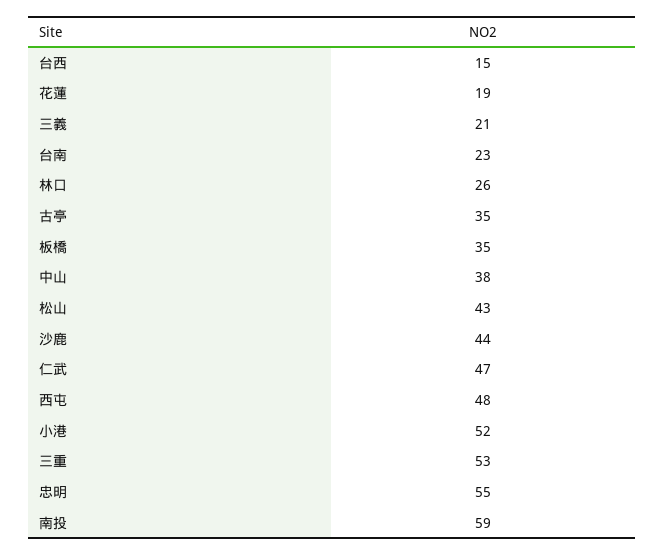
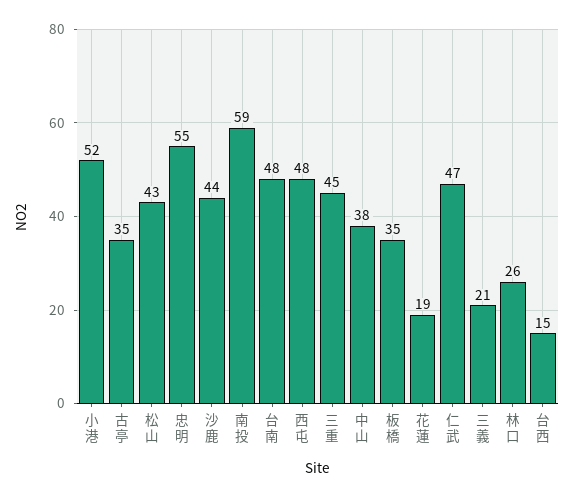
  {
    "台西": 15,
    "花蓮": 19,
    "三義": 21,
-   "台南": 23,
+   "台南": 48,
    "林口": 26,
    "古亭": 35,
    "板橋": 35,
    "中山": 38,
    "松山": 43,
    "沙鹿": 44,
    "仁武": 47,
    "西屯": 48,
    "小港": 52,
-   "三重": 53,
+   "三重": 45,
    "忠明": 55,
    "南投": 59
  }

